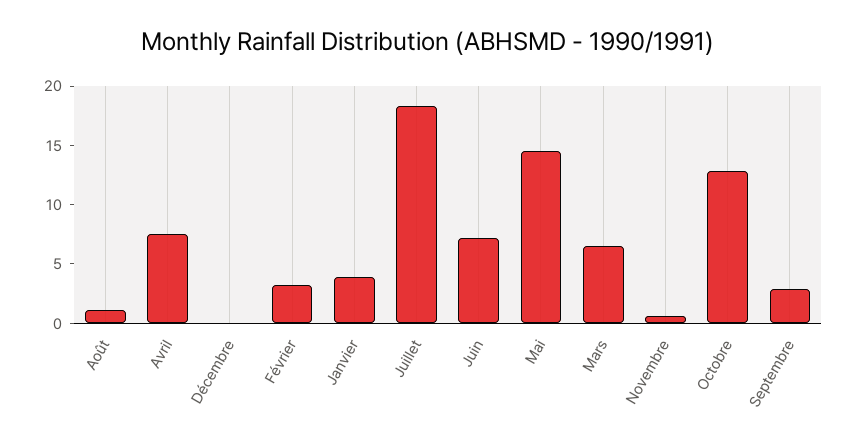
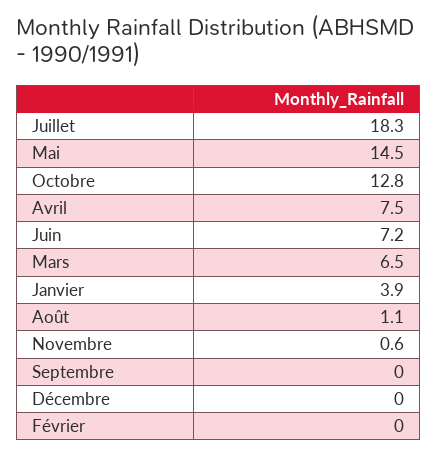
  {
    "Août": 1.1,
    "Avril": 7.5,
    "Décembre": 0,
-   "Février": 3,
+   "Février": 0,
    "Janvier": 3.9,
    "Juillet": 18.3,
    "Juin": 7.2,
    "Mai": 14.5,
    "Mars": 6.5,
    "Novembre": 0.6,
    "Octobre": 12.8,
-   "Septembre": 3
+   "Septembre": 0
  }

